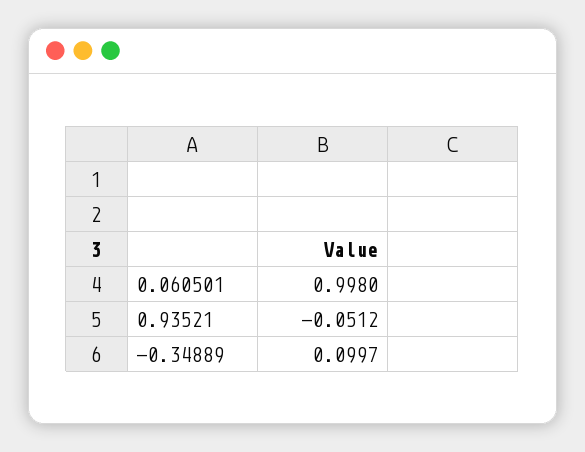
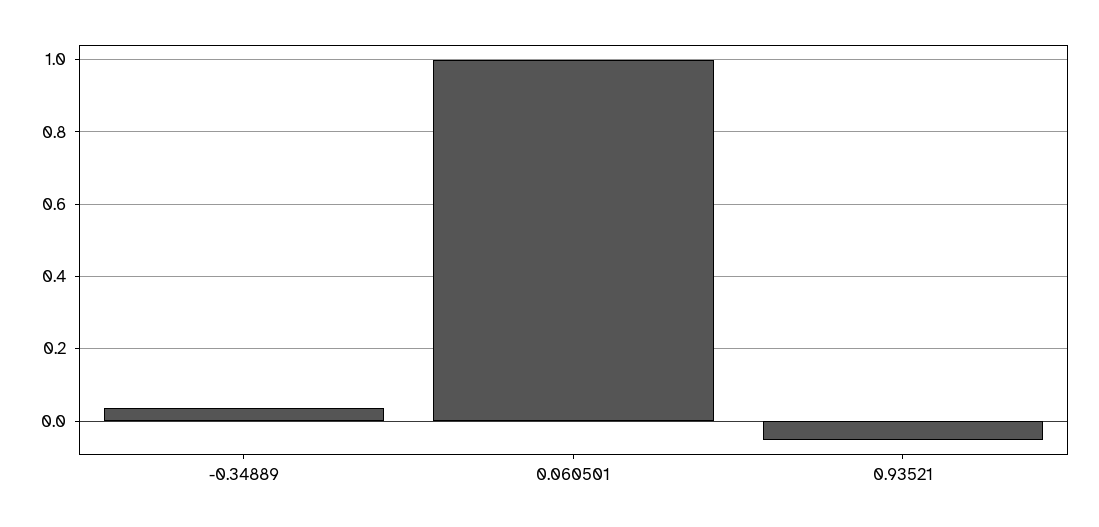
  {
    "0.060501": 0.998,
    "0.93521": -0.0512,
-   "-0.34889": 0.0997
+   "-0.34889": 0.04
  }

